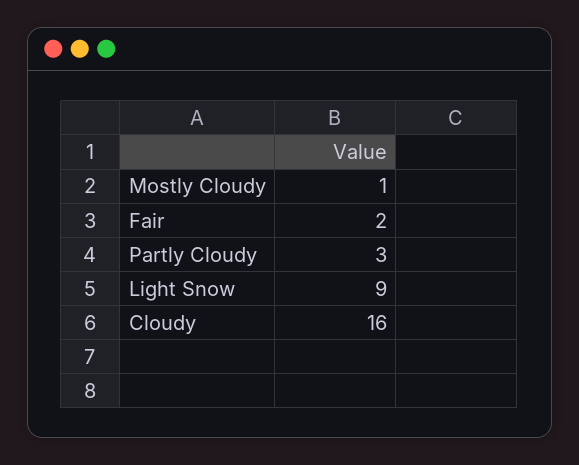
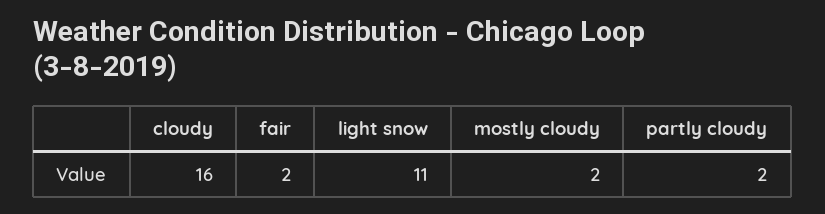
  {
-   "Mostly Cloudy": 1,
+   "Mostly Cloudy": 2,
    "Fair": 2,
-   "Partly Cloudy": 3,
+   "Partly Cloudy": 2,
-   "Light Snow": 9,
+   "Light Snow": 11,
    "Cloudy": 16
  }

